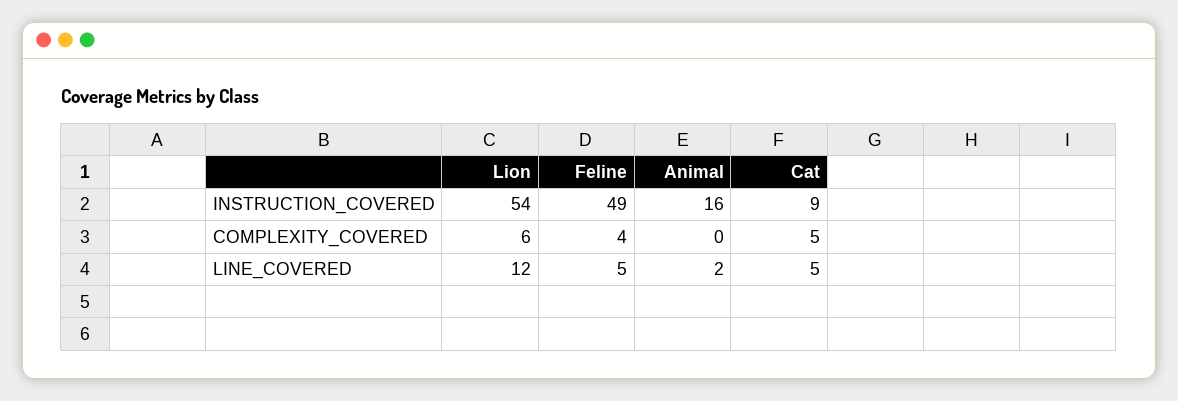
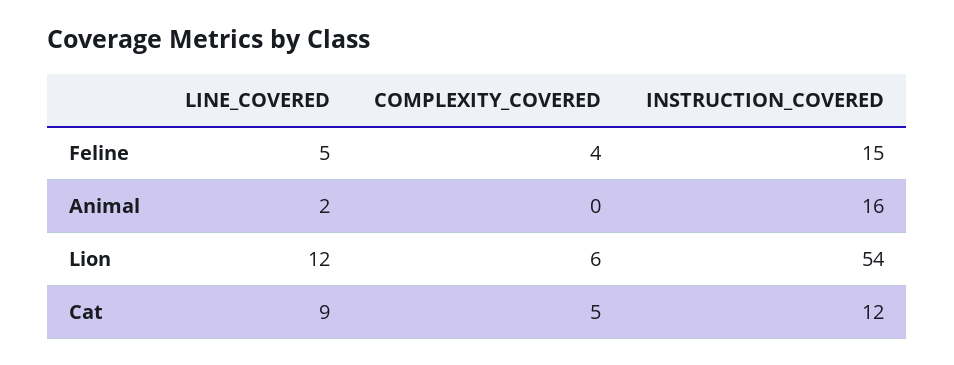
  {
    "Lion": {
      "INSTRUCTION_COVERED": 54,
      "COMPLEXITY_COVERED": 6,
      "LINE_COVERED": 12
    },
    "Feline": {
-     "INSTRUCTION_COVERED": 49,
+     "INSTRUCTION_COVERED": 15,
      "COMPLEXITY_COVERED": 4,
      "LINE_COVERED": 5
    },
    "Animal": {
      "INSTRUCTION_COVERED": 16,
      "COMPLEXITY_COVERED": 0,
      "LINE_COVERED": 2
    },
    "Cat": {
-     "INSTRUCTION_COVERED": 9,
+     "INSTRUCTION_COVERED": 12,
      "COMPLEXITY_COVERED": 5,
-     "LINE_COVERED": 5
+     "LINE_COVERED": 9
    }
  }

